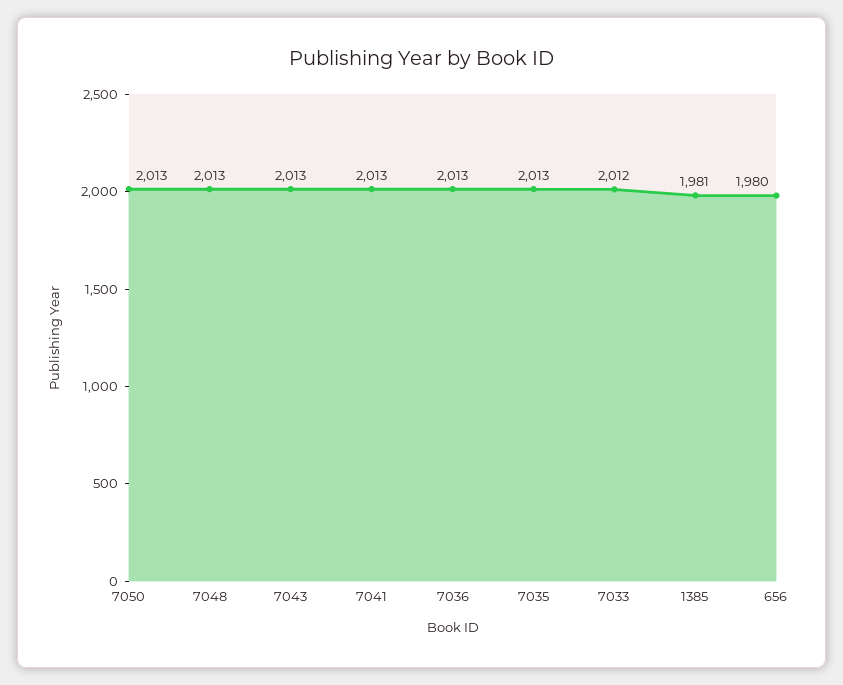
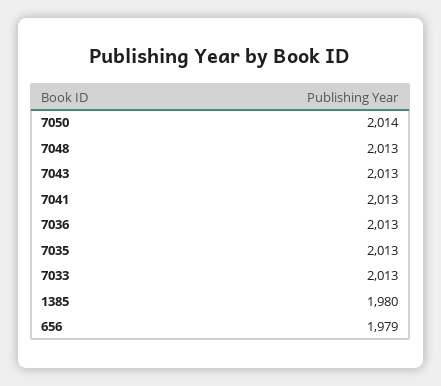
  {
-   "7050": 2013,
+   "7050": 2014,
    "7048": 2013,
    "7043": 2013,
    "7041": 2013,
    "7036": 2013,
    "7035": 2013,
-   "7033": 2012,
+   "7033": 2013,
-   "1385": 1981,
+   "1385": 1980,
-   "656": 1980
+   "656": 1979
  }

